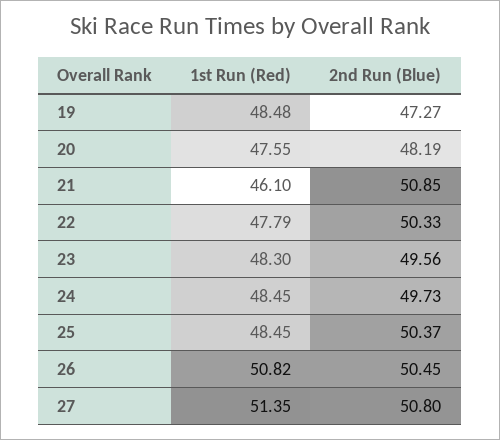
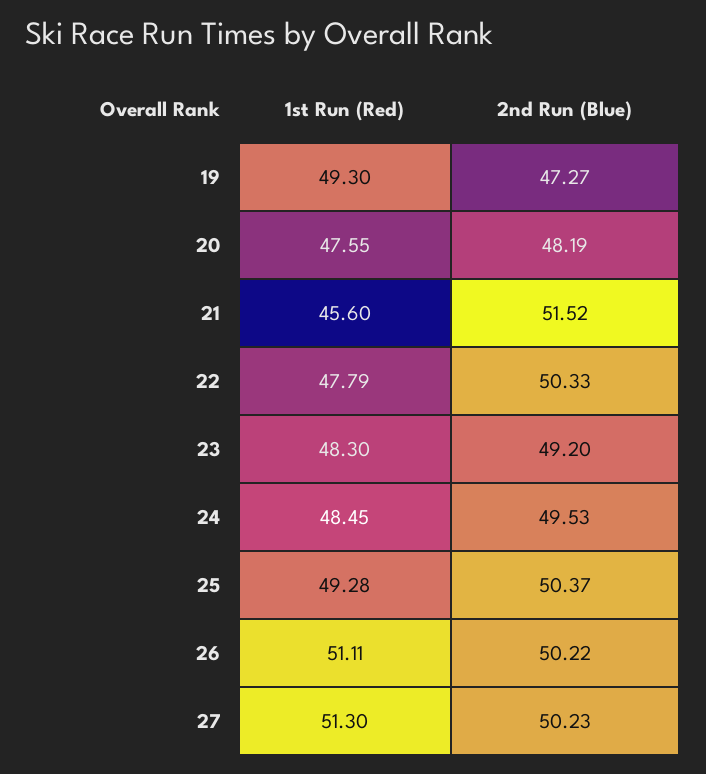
  {
    "1st Run (Red)": {
-     "19": 48.48,
+     "19": 49.3,
      "20": 47.55,
-     "21": 46.1,
+     "21": 45.6,
      "22": 47.79,
      "23": 48.3,
      "24": 48.45,
-     "25": 48.45,
+     "25": 49.28,
-     "26": 50.82,
+     "26": 51.11,
-     "27": 51.35
+     "27": 51.3
    },
    "2nd Run (Blue)": {
      "19": 47.27,
      "20": 48.19,
-     "21": 50.85,
+     "21": 51.52,
      "22": 50.33,
-     "23": 49.56,
+     "23": 49.2,
-     "24": 49.73,
+     "24": 49.53,
      "25": 50.37,
-     "26": 50.45,
+     "26": 50.22,
-     "27": 50.8
+     "27": 50.23
    }
  }

